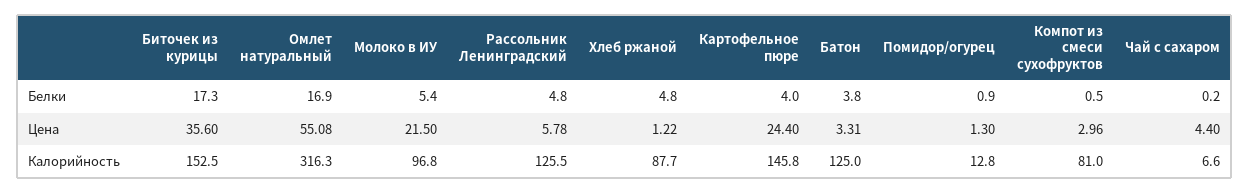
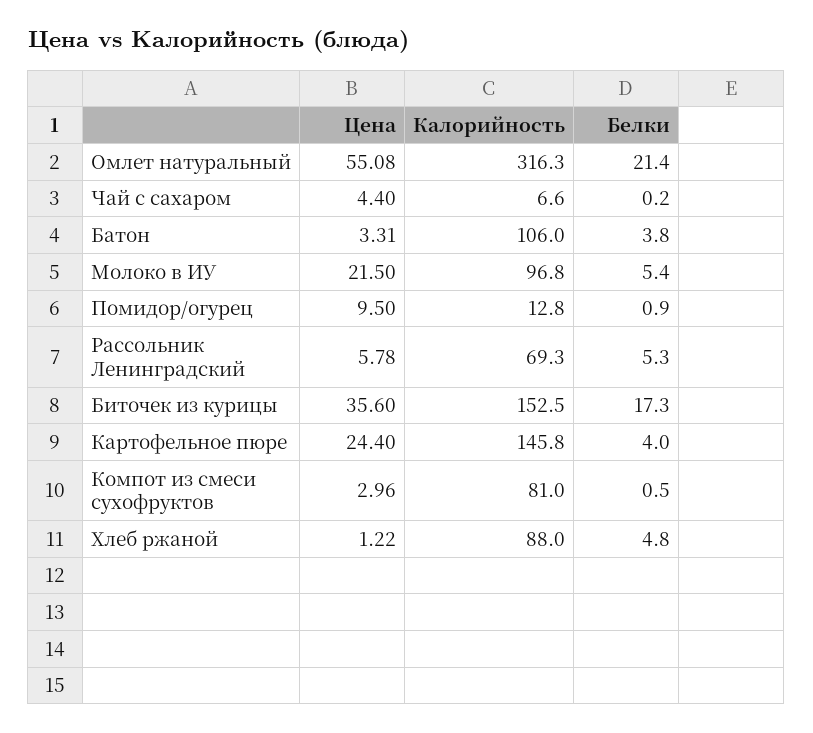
  {
    "Биточек из курицы": {
      "Белки": 17.3,
      "Цена": 35.6,
      "Калорийность": 152.5
    },
    "Омлет натуральный": {
-     "Белки": 16.9,
+     "Белки": 21.4,
      "Цена": 55.08,
      "Калорийность": 316.3
    },
    "Молоко в ИУ": {
      "Белки": 5.4,
      "Цена": 21.5,
      "Калорийность": 96.8
    },
    "Рассольник Ленинградский": {
-     "Белки": 4.8,
+     "Белки": 5.3,
      "Цена": 5.78,
-     "Калорийность": 125.5
+     "Калорийность": 69.3
    },
    "Хлеб ржаной": {
      "Белки": 4.8,
      "Цена": 1.22,
-     "Калорийность": 87.7
+     "Калорийность": 88
    },
    "Картофельное пюре": {
      "Белки": 4,
      "Цена": 24.4,
      "Калорийность": 145.8
    },
    "Батон": {
      "Белки": 3.8,
      "Цена": 3.31,
-     "Калорийность": 125
+     "Калорийность": 106
    },
    "Помидор/огурец": {
      "Белки": 0.9,
-     "Цена": 1.3,
+     "Цена": 9.5,
      "Калорийность": 12.8
    },
    "Компот из смеси сухофруктов": {
      "Белки": 0.5,
      "Цена": 2.96,
      "Калорийность": 81
    },
    "Чай с сахаром": {
      "Белки": 0.2,
      "Цена": 4.4,
      "Калорийность": 6.6
    }
  }

